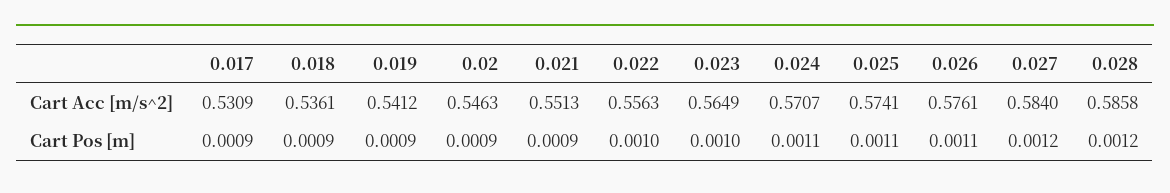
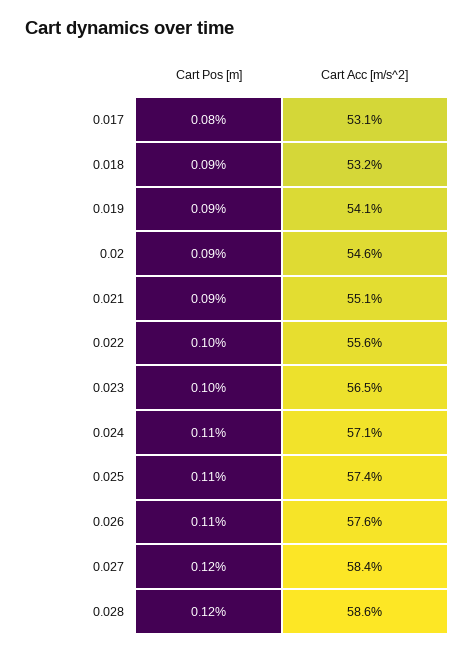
  {
    "0.017": {
      "Cart Acc [m/s^2]": 0.5309,
-     "Cart Pos [m]": 0.0009
+     "Cart Pos [m]": 0.0008
    },
    "0.018": {
-     "Cart Acc [m/s^2]": 0.5361,
+     "Cart Acc [m/s^2]": 0.532,
      "Cart Pos [m]": 0.0009
    },
    "0.019": {
      "Cart Acc [m/s^2]": 0.5412,
      "Cart Pos [m]": 0.0009
    },
    "0.02": {
      "Cart Acc [m/s^2]": 0.5463,
      "Cart Pos [m]": 0.0009
    },
    "0.021": {
      "Cart Acc [m/s^2]": 0.5513,
      "Cart Pos [m]": 0.0009
    },
    "0.022": {
      "Cart Acc [m/s^2]": 0.5563,
      "Cart Pos [m]": 0.001
    },
    "0.023": {
      "Cart Acc [m/s^2]": 0.5649,
      "Cart Pos [m]": 0.001
    },
    "0.024": {
      "Cart Acc [m/s^2]": 0.5707,
      "Cart Pos [m]": 0.0011
    },
    "0.025": {
      "Cart Acc [m/s^2]": 0.5741,
      "Cart Pos [m]": 0.0011
    },
    "0.026": {
      "Cart Acc [m/s^2]": 0.5761,
      "Cart Pos [m]": 0.0011
    },
    "0.027": {
      "Cart Acc [m/s^2]": 0.584,
      "Cart Pos [m]": 0.0012
    },
    "0.028": {
      "Cart Acc [m/s^2]": 0.5858,
      "Cart Pos [m]": 0.0012
    }
  }

